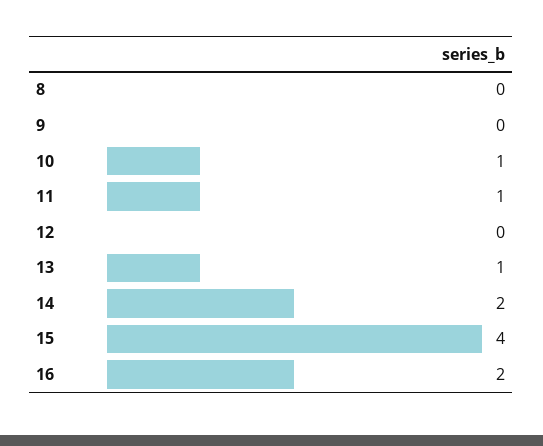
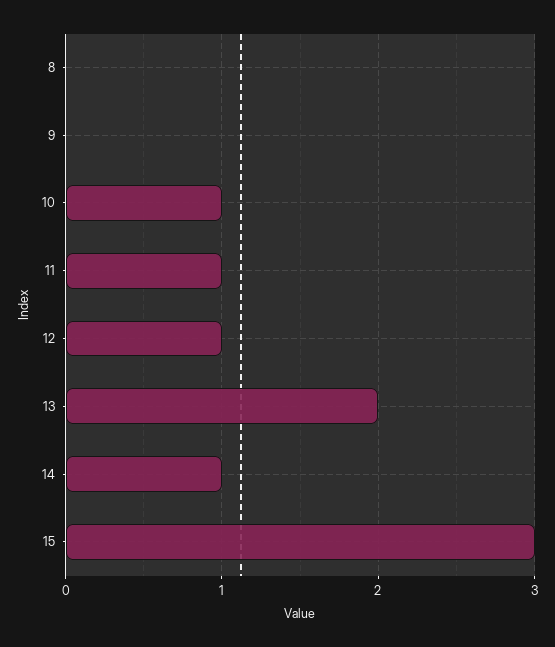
  {
    "8": 0,
    "9": 0,
    "10": 1,
    "11": 1,
-   "12": 0,
+   "12": 1,
-   "13": 1,
+   "13": 2,
-   "14": 2,
+   "14": 1,
-   "15": 4,
+   "15": 3
-   "16": 2
  }

